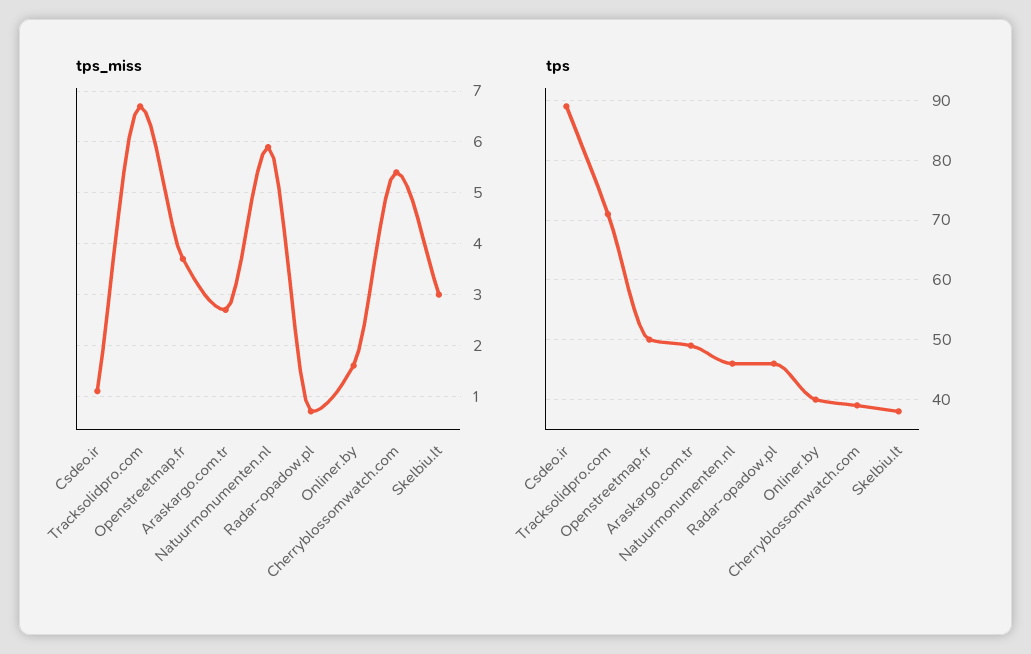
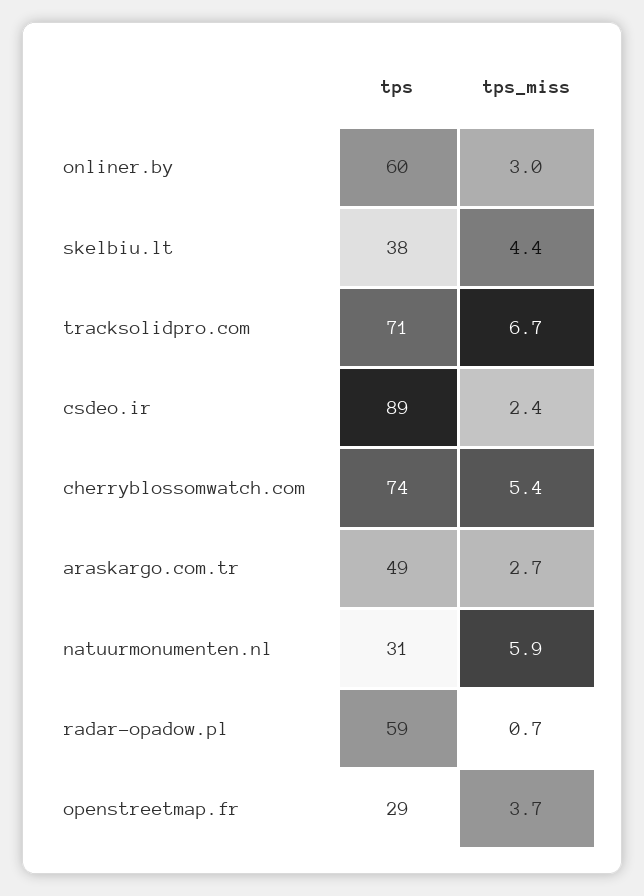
  {
    "tps_miss": {
-     "Csdeo.ir": 1,
+     "Csdeo.ir": 2.4,
      "Tracksolidpro.com": 6.7,
      "Openstreetmap.fr": 3.7,
      "Araskargo.com.tr": 2.7,
      "Natuurmonumenten.nl": 5.9,
      "Radar-opadow.pl": 0.7,
-     "Onliner.by": 1.5,
+     "Onliner.by": 3,
      "Cherryblossomwatch.com": 5.4,
-     "Skelbiu.lt": 3
+     "Skelbiu.lt": 4.4
    },
    "tps": {
      "Csdeo.ir": 89,
      "Tracksolidpro.com": 71,
-     "Openstreetmap.fr": 50,
+     "Openstreetmap.fr": 29,
      "Araskargo.com.tr": 49,
-     "Natuurmonumenten.nl": 45,
+     "Natuurmonumenten.nl": 31,
-     "Radar-opadow.pl": 45,
+     "Radar-opadow.pl": 59,
-     "Onliner.by": 40,
+     "Onliner.by": 60,
-     "Cherryblossomwatch.com": 40,
+     "Cherryblossomwatch.com": 74,
      "Skelbiu.lt": 38
    }
  }

